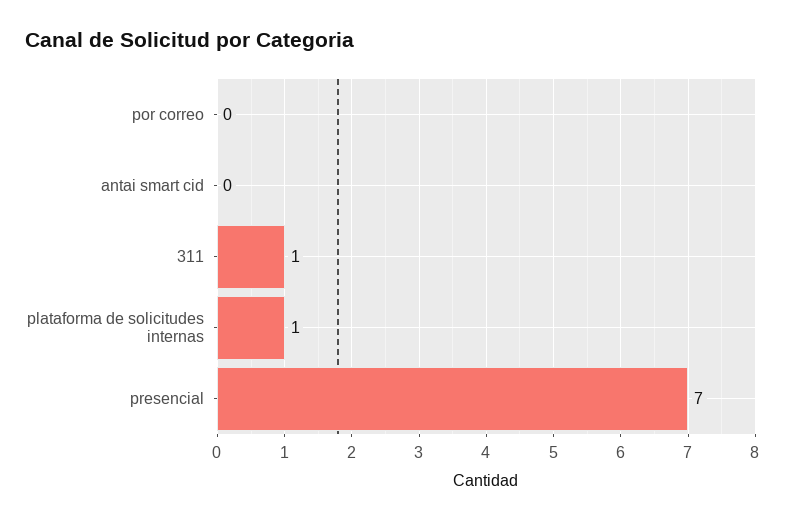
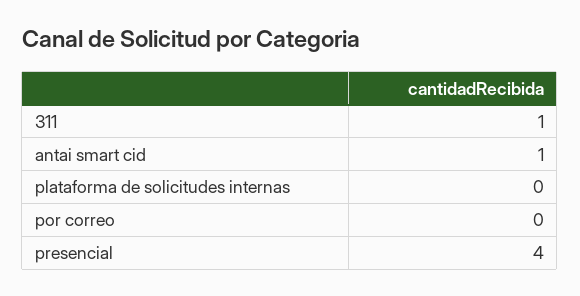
  {
    "por correo": 0,
-   "antai smart cid": 0,
+   "antai smart cid": 1,
    "311": 1,
-   "plataforma de solicitudes internas": 1,
+   "plataforma de solicitudes internas": 0,
-   "presencial": 7
+   "presencial": 4
  }

